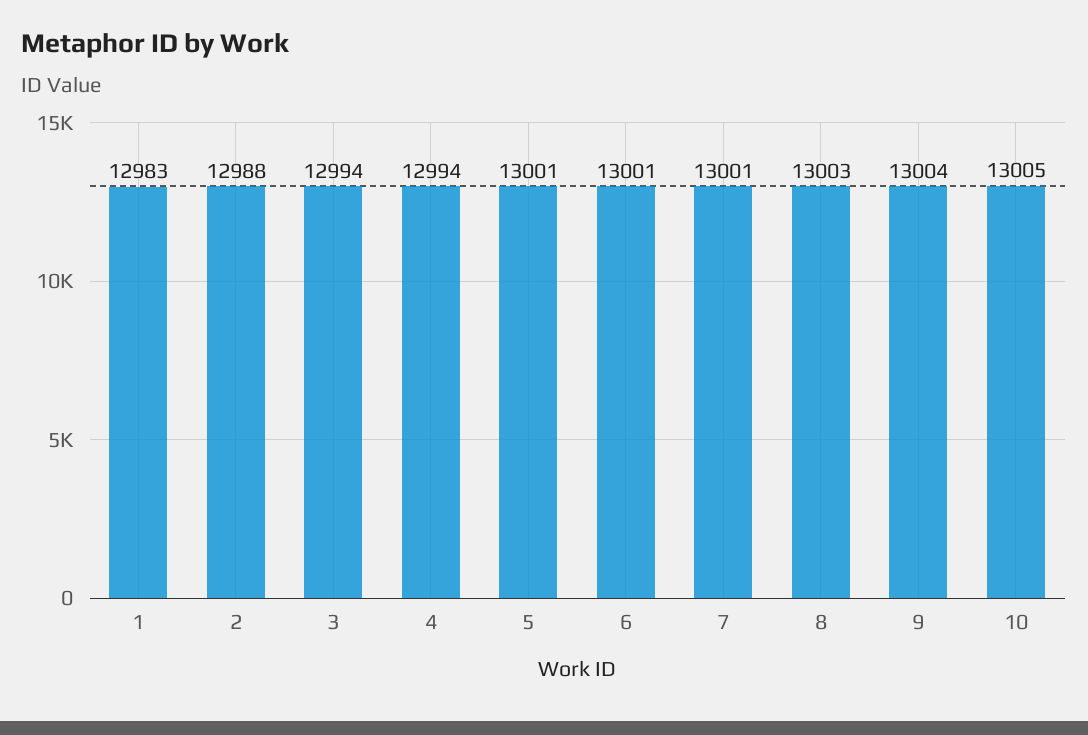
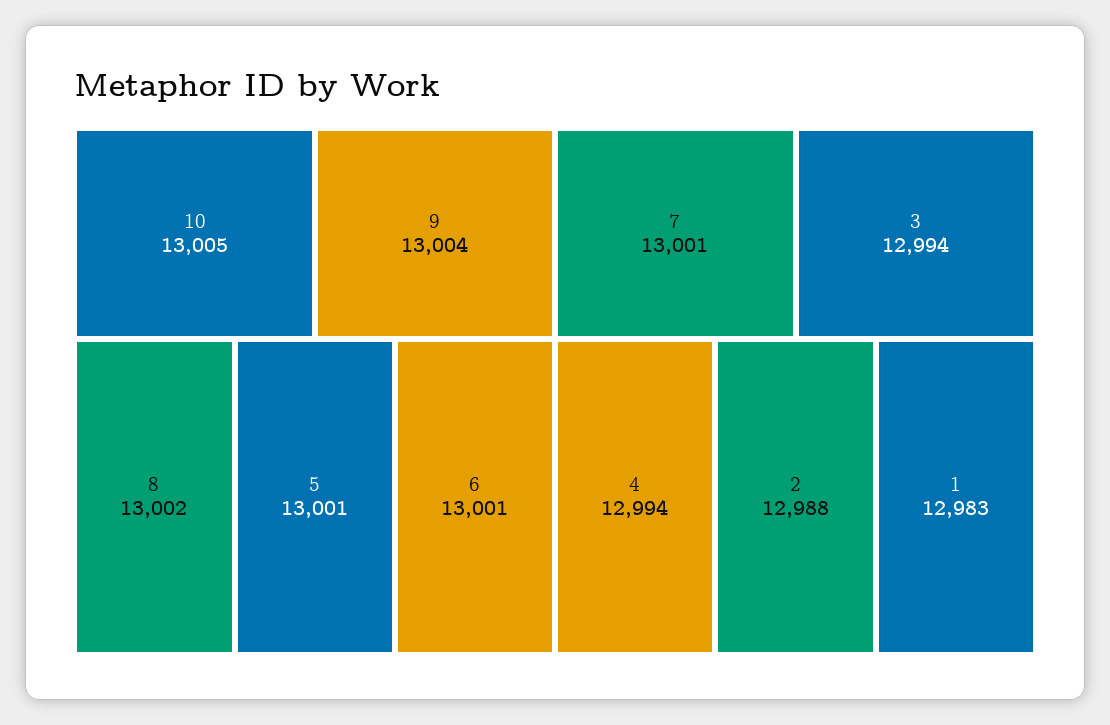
  {
    "1": 12983,
    "2": 12988,
    "3": 12994,
    "4": 12994,
    "5": 13001,
    "6": 13001,
    "7": 13001,
-   "8": 13003,
+   "8": 13002,
    "9": 13004,
    "10": 13005
  }

